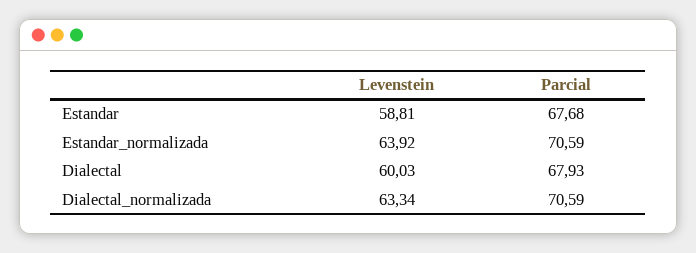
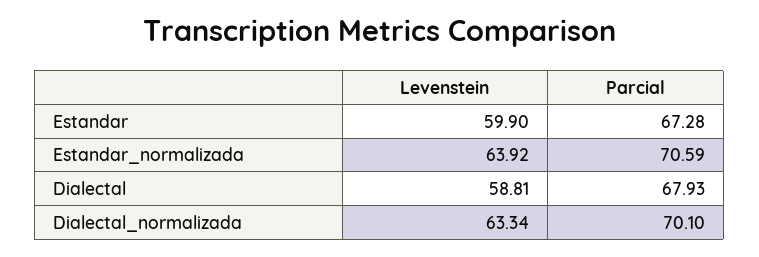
  {
    "Levenstein": {
-     "Estandar": 58.81,
+     "Estandar": 59.9,
      "Estandar_normalizada": 63.92,
-     "Dialectal": 60.03,
+     "Dialectal": 58.81,
      "Dialectal_normalizada": 63.34
    },
    "Parcial": {
-     "Estandar": 67.68,
+     "Estandar": 67.28,
      "Estandar_normalizada": 70.59,
      "Dialectal": 67.93,
-     "Dialectal_normalizada": 70.59
+     "Dialectal_normalizada": 70.1
    }
  }

